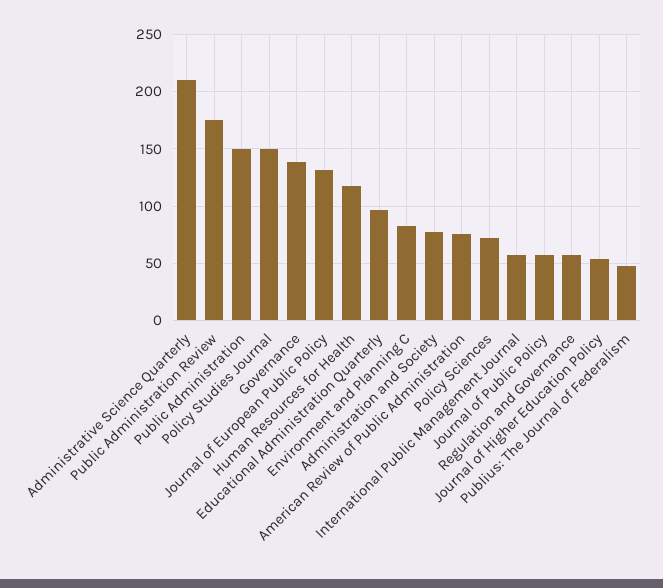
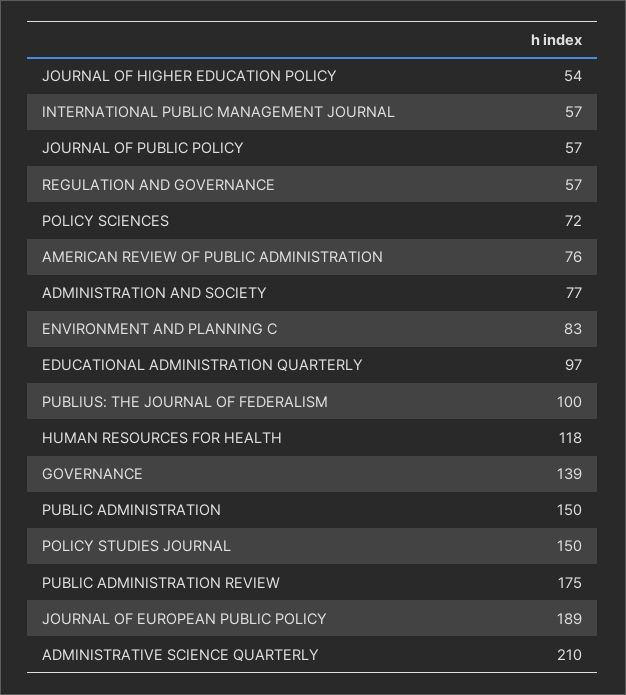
  {
    "Administrative Science Quarterly": 210,
    "Public Administration Review": 175,
    "Public Administration": 150,
    "Policy Studies Journal": 150,
    "Governance": 139,
-   "Journal of European Public Policy": 130,
+   "Journal of European Public Policy": 189,
    "Human Resources for Health": 118,
    "Educational Administration Quarterly": 97,
    "Environment and Planning C": 83,
    "Administration and Society": 77,
    "American Review of Public Administration": 76,
    "Policy Sciences": 72,
    "International Public Management Journal": 57,
    "Journal of Public Policy": 57,
    "Regulation and Governance": 57,
    "Journal of Higher Education Policy": 54,
-   "Publius: The Journal of Federalism": 50
+   "Publius: The Journal of Federalism": 100
  }

